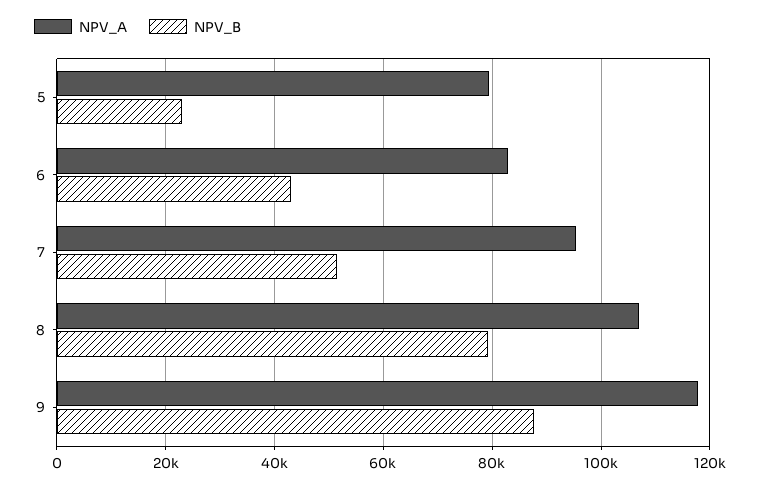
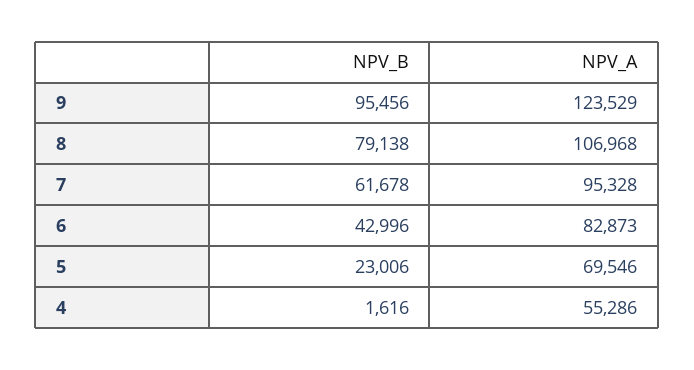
  {
    "NPV_A": {
-     "5": 80000,
+     "5": 69546,
      "6": 82873,
      "7": 95328,
      "8": 106968,
-     "9": 118000
+     "9": 123529,
+     "4": 55286
    },
    "NPV_B": {
      "5": 23006,
      "6": 42996,
-     "7": 52000,
+     "7": 61678,
      "8": 79138,
-     "9": 88000
+     "9": 95456,
+     "4": 1616
    }
  }

